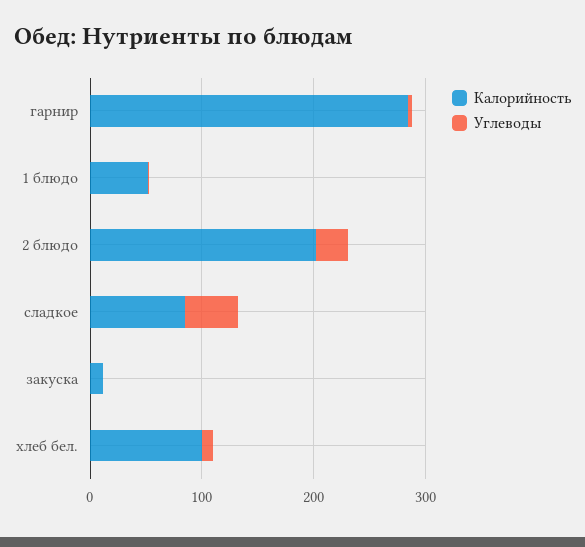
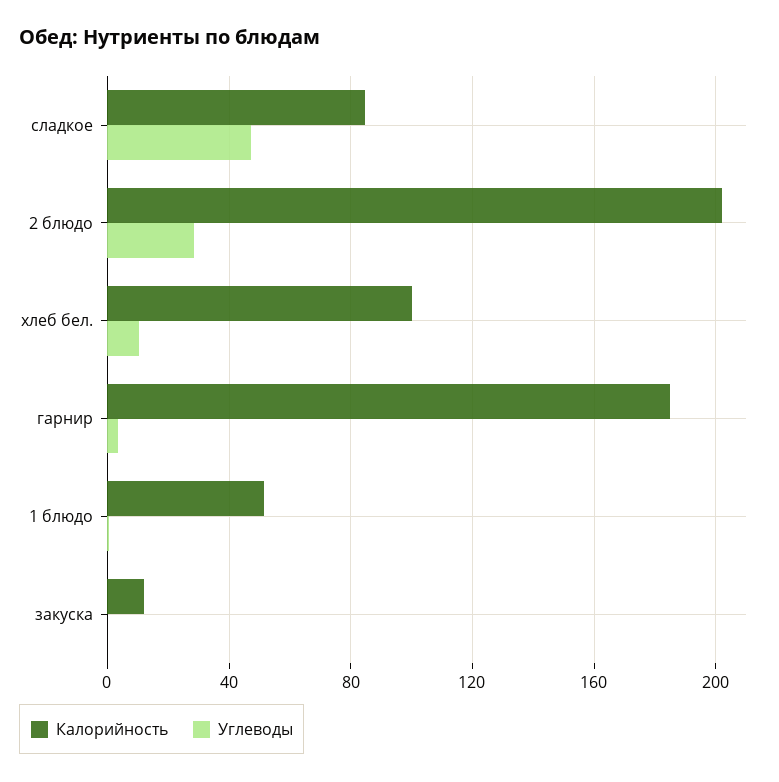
  {
    "Калорийность": {
-     "гарнир": 280,
+     "гарнир": 185,
      "1 блюдо": 50,
      "2 блюдо": 200,
      "сладкое": 85,
      "закуска": 10,
      "хлеб бел.": 100
    },
    "Углеводы": {
      "гарнир": 5,
      "1 блюдо": 0,
      "2 блюдо": 30,
      "сладкое": 45,
      "закуска": 0,
      "хлеб бел.": 10
    }
  }

